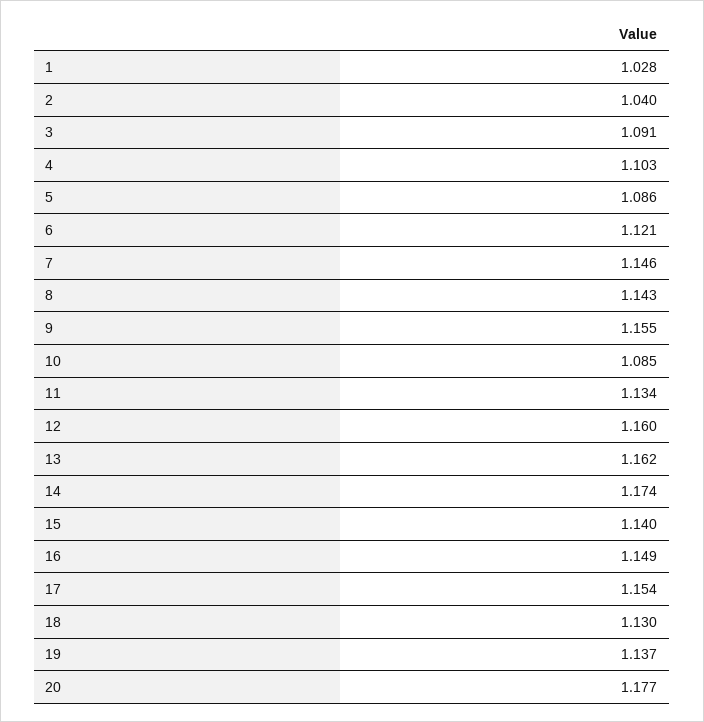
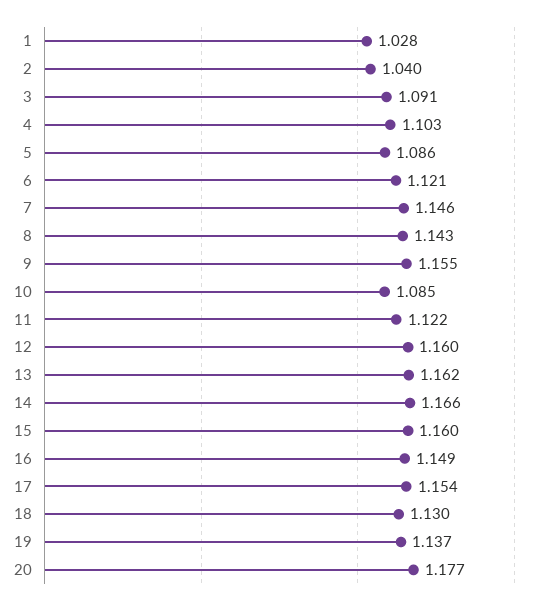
  {
    "1": 1.028,
    "2": 1.04,
    "3": 1.091,
    "4": 1.103,
    "5": 1.086,
    "6": 1.121,
    "7": 1.146,
    "8": 1.143,
    "9": 1.155,
    "10": 1.085,
-   "11": 1.134,
+   "11": 1.122,
    "12": 1.16,
    "13": 1.162,
-   "14": 1.174,
+   "14": 1.166,
-   "15": 1.14,
+   "15": 1.16,
    "16": 1.149,
    "17": 1.154,
    "18": 1.13,
    "19": 1.137,
    "20": 1.177
  }

